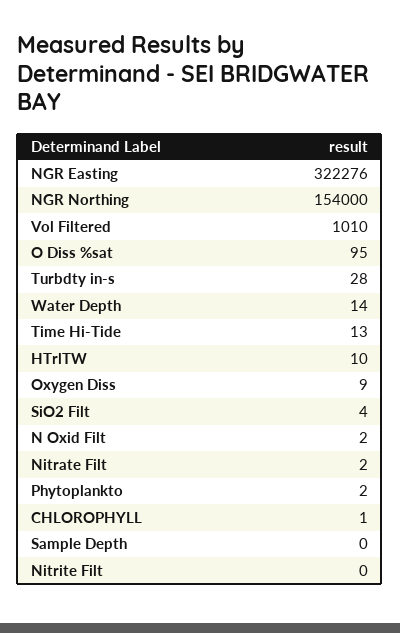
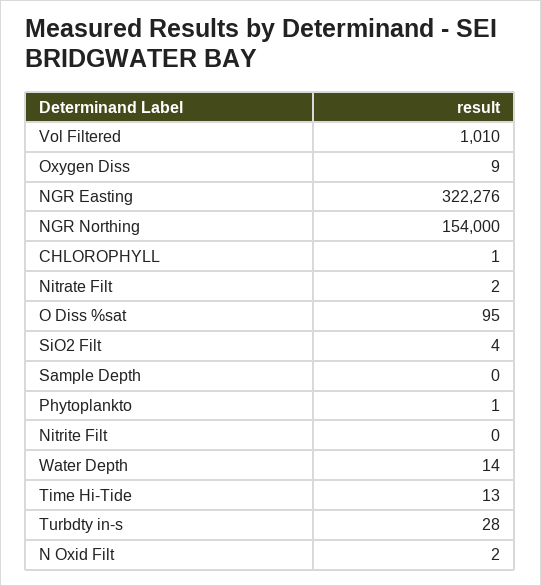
  {
    "NGR Easting": 322276,
    "NGR Northing": 154000,
    "Vol Filtered": 1010,
    "O Diss %sat": 95,
    "Turbdty in-s": 28,
    "Water Depth": 14,
    "Time Hi-Tide": 13,
-   "HTrlTW": 10,
    "Oxygen Diss": 9,
    "SiO2 Filt": 4,
    "N Oxid Filt": 2,
    "Nitrate Filt": 2,
-   "Phytoplankto": 2,
+   "Phytoplankto": 1,
    "CHLOROPHYLL": 1,
    "Sample Depth": 0,
    "Nitrite Filt": 0
  }

